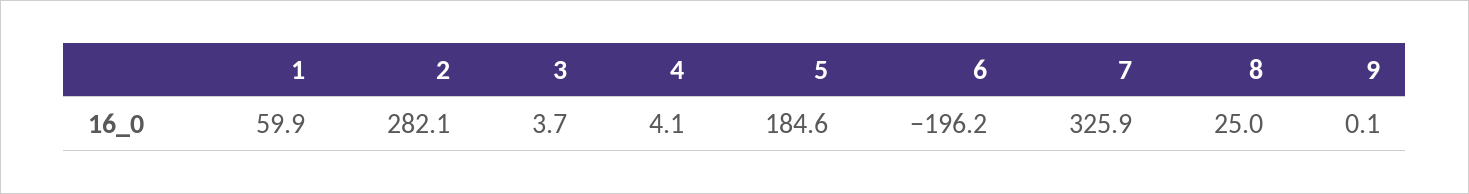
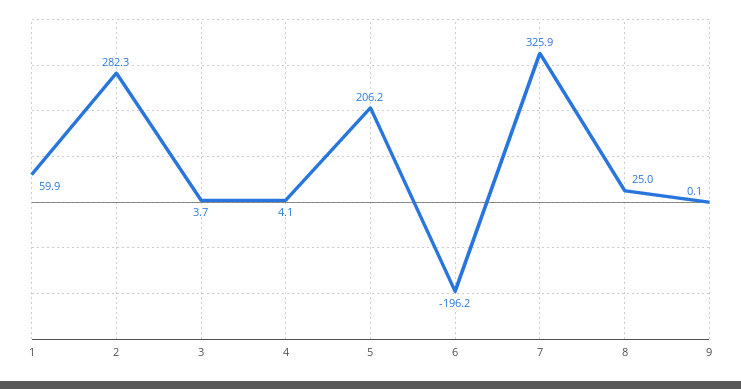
  {
    "1": 59.9,
-   "2": 282.1,
+   "2": 282.3,
    "3": 3.7,
    "4": 4.1,
-   "5": 184.6,
+   "5": 206.2,
    "6": -196.2,
    "7": 325.9,
    "8": 25,
    "9": 0.1
  }

